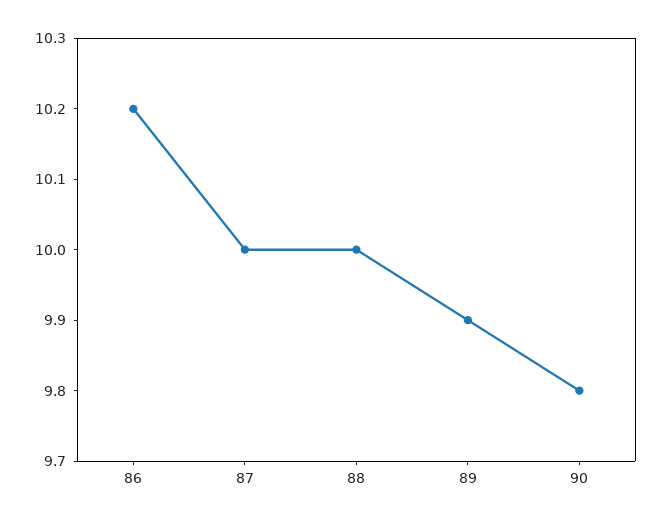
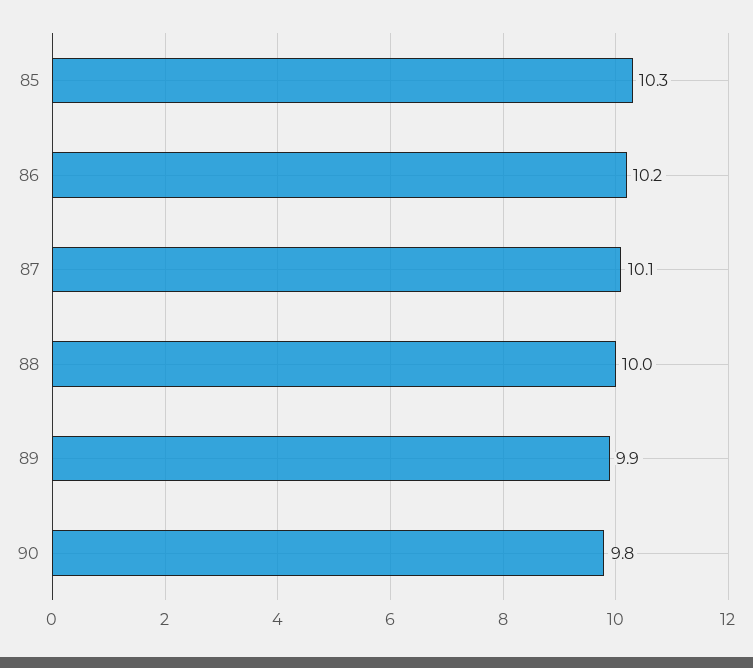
  {
    "86": 10.2,
-   "87": 10,
+   "87": 10.1,
    "88": 10,
    "89": 9.9,
-   "90": 9.8
+   "90": 9.8,
+   "85": 10.3
  }

